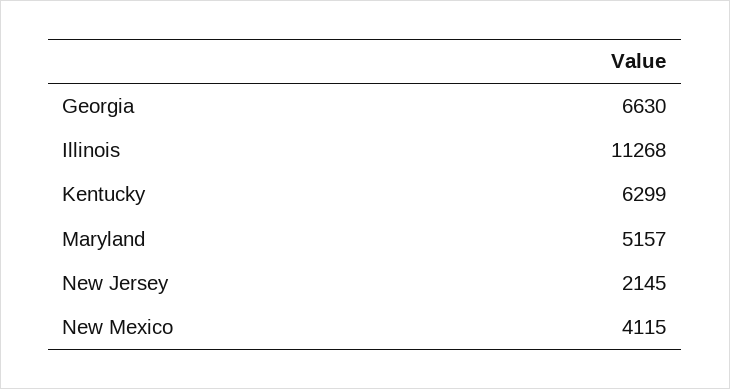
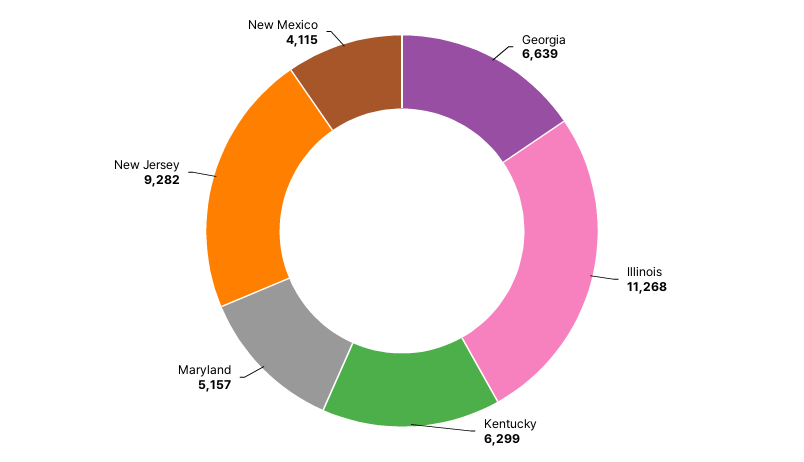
  {
-   "Georgia": 6630,
+   "Georgia": 6639,
    "Illinois": 11268,
    "Kentucky": 6299,
    "Maryland": 5157,
-   "New Jersey": 2145,
+   "New Jersey": 9282,
    "New Mexico": 4115
  }

